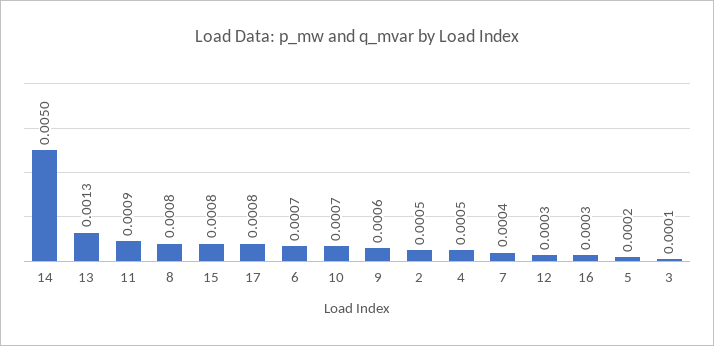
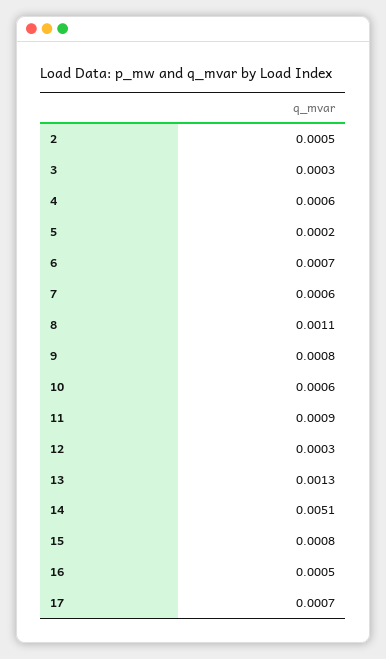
  {
-   "14": 0.005,
+   "14": 0.0051,
    "13": 0.0013,
    "11": 0.0009,
-   "8": 0.0008,
+   "8": 0.0011,
    "15": 0.0008,
-   "17": 0.0008,
+   "17": 0.0007,
    "6": 0.0007,
-   "10": 0.0007,
+   "10": 0.0006,
-   "9": 0.0006,
+   "9": 0.0008,
    "2": 0.0005,
-   "4": 0.0005,
+   "4": 0.0006,
-   "7": 0.0004,
+   "7": 0.0006,
    "12": 0.0003,
-   "16": 0.0003,
+   "16": 0.0005,
    "5": 0.0002,
-   "3": 0.0001
+   "3": 0.0003
  }

